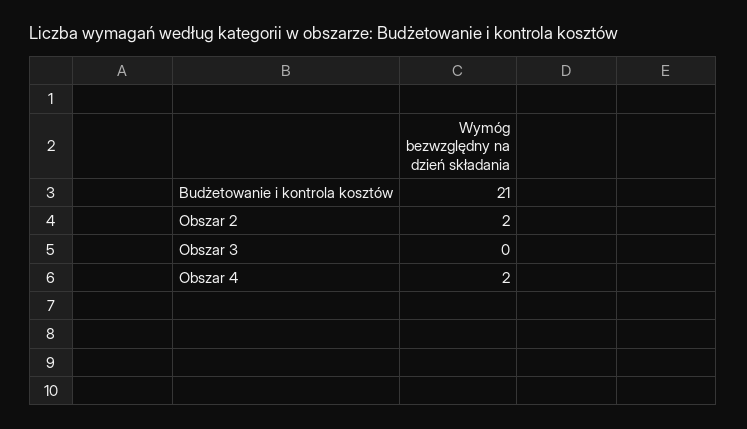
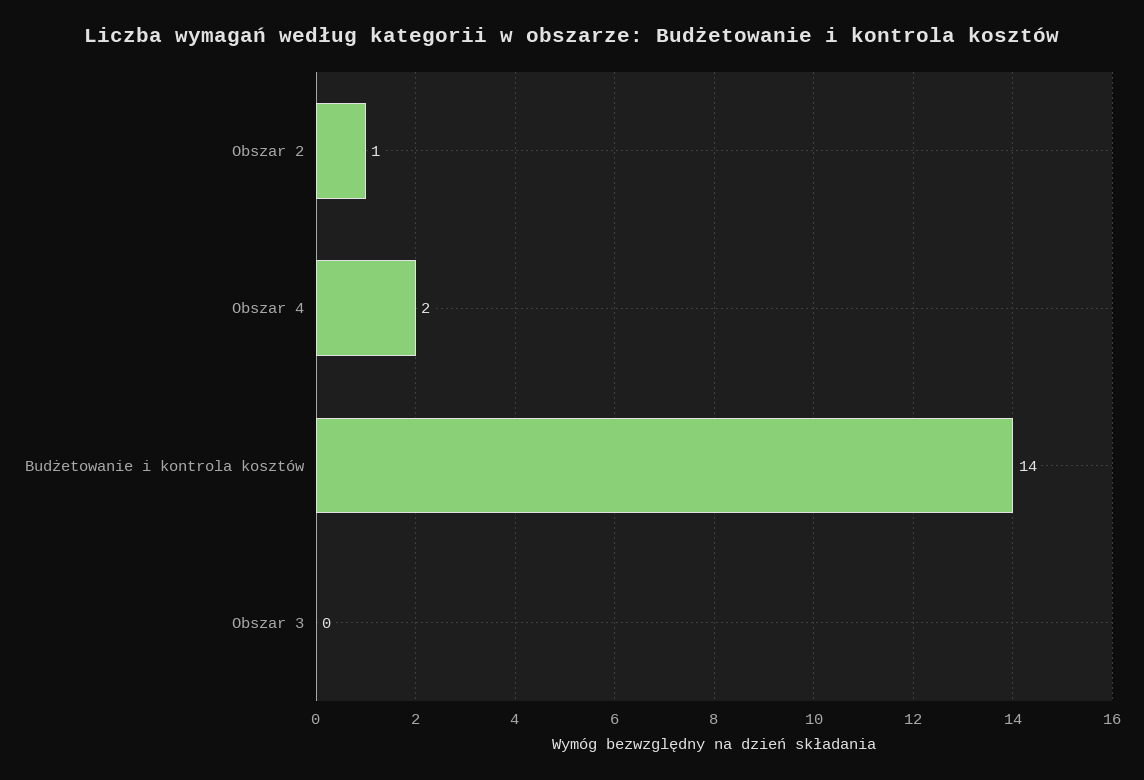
  {
-   "Budżetowanie i kontrola kosztów": 21,
+   "Budżetowanie i kontrola kosztów": 14,
-   "Obszar 2": 2,
+   "Obszar 2": 1,
    "Obszar 3": 0,
    "Obszar 4": 2
  }

